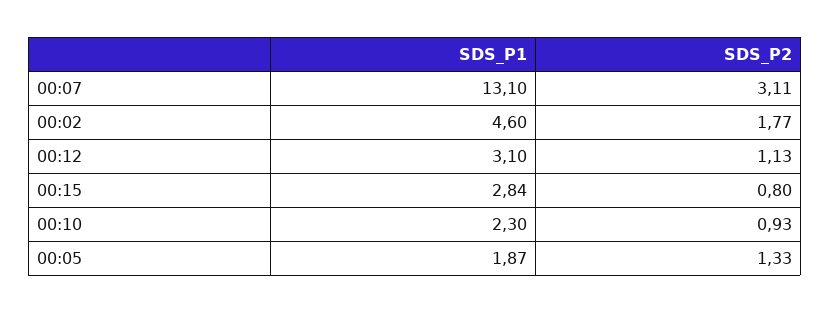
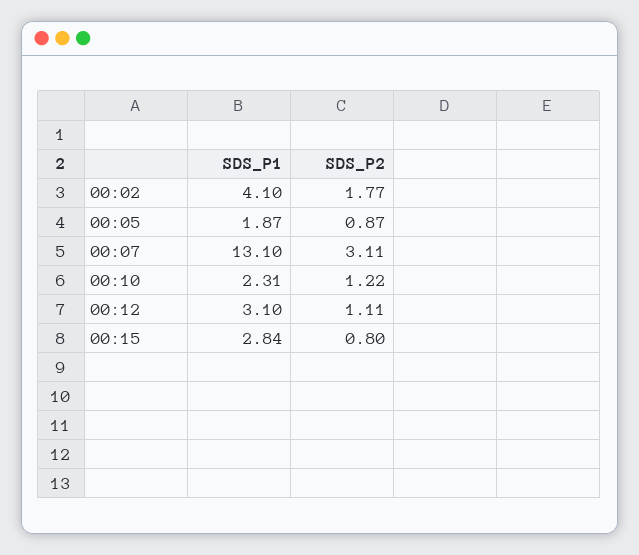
  {
    "SDS_P1": {
      "00:07": 13.1,
-     "00:02": 4.6,
+     "00:02": 4.1,
      "00:12": 3.1,
      "00:15": 2.84,
-     "00:10": 2.3,
+     "00:10": 2.31,
      "00:05": 1.87
    },
    "SDS_P2": {
      "00:07": 3.11,
      "00:02": 1.77,
-     "00:12": 1.13,
+     "00:12": 1.11,
      "00:15": 0.8,
-     "00:10": 0.93,
+     "00:10": 1.22,
-     "00:05": 1.33
+     "00:05": 0.87
    }
  }

